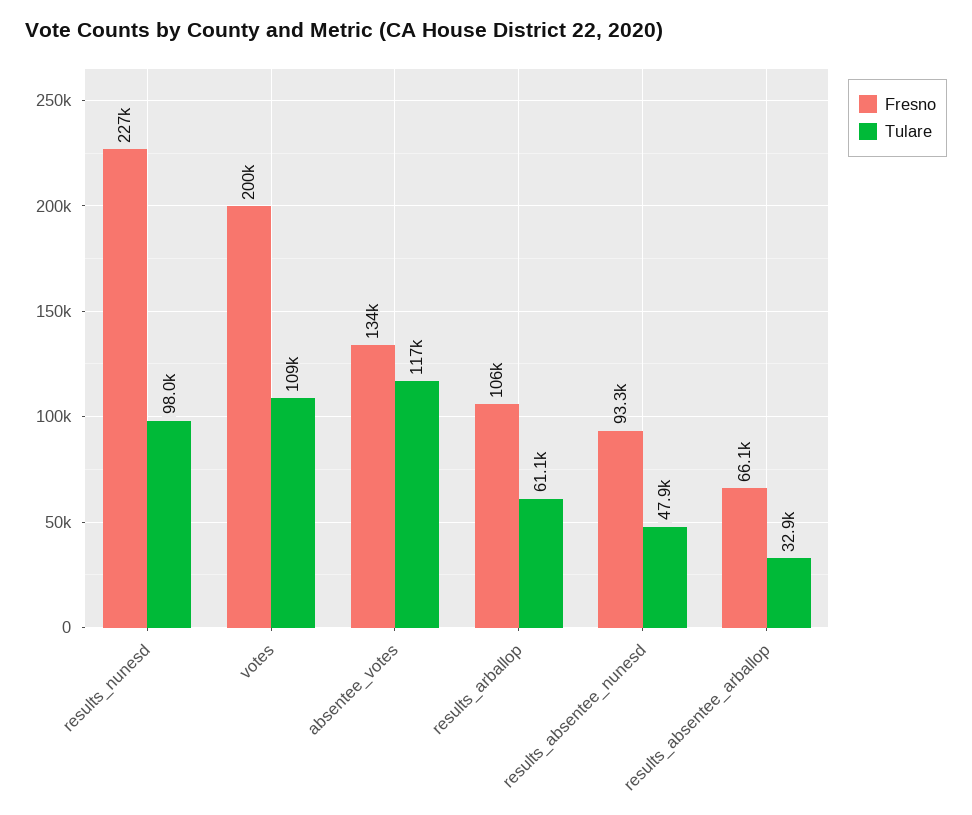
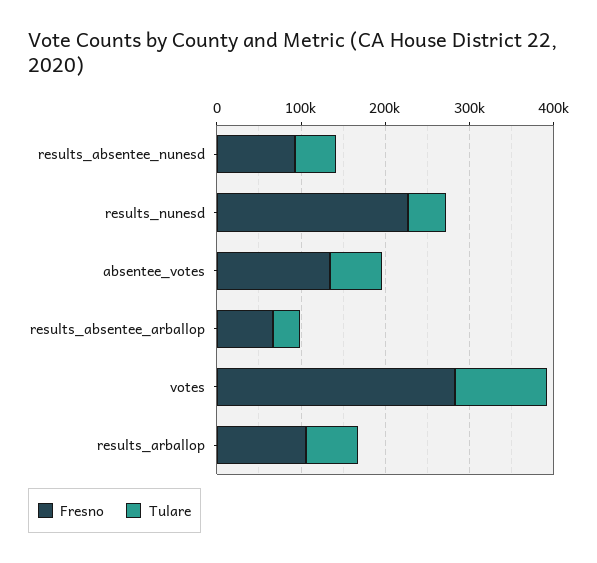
  {
    "Fresno": {
      "results_nunesd": 227000,
-     "votes": 200000,
+     "votes": 280000,
      "absentee_votes": 134000,
      "results_arballop": 106000,
      "results_absentee_nunesd": 93300,
      "results_absentee_arballop": 66100
    },
    "Tulare": {
-     "results_nunesd": 98000,
+     "results_nunesd": 40000,
      "votes": 109000,
-     "absentee_votes": 117000,
+     "absentee_votes": 60000,
      "results_arballop": 61100,
      "results_absentee_nunesd": 47900,
      "results_absentee_arballop": 32900
    }
  }

